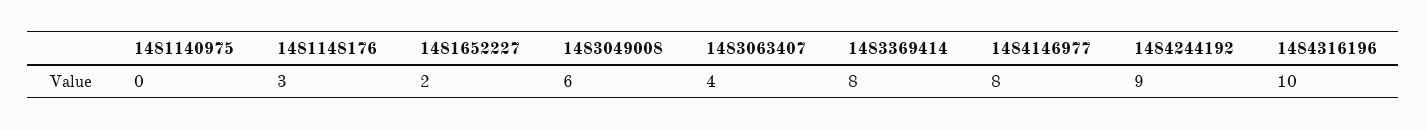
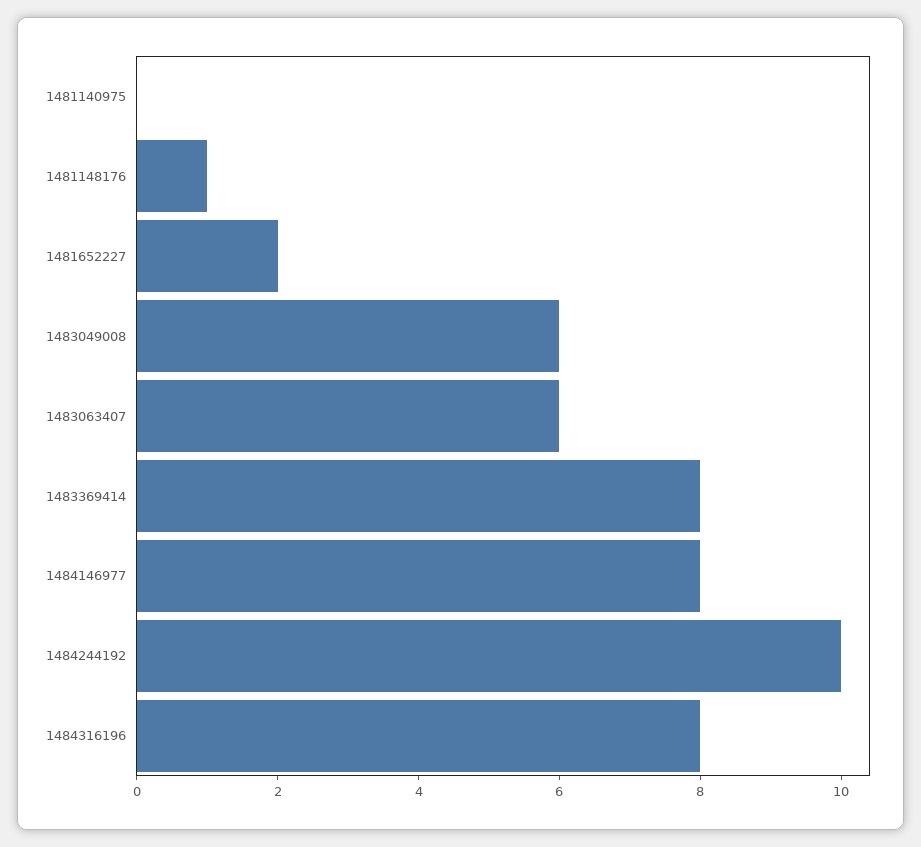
  {
    "1481140975": 0,
-   "1481148176": 3,
+   "1481148176": 1,
    "1481652227": 2,
    "1483049008": 6,
-   "1483063407": 4,
+   "1483063407": 6,
    "1483369414": 8,
    "1484146977": 8,
-   "1484244192": 9,
+   "1484244192": 10,
-   "1484316196": 10
+   "1484316196": 8
  }

